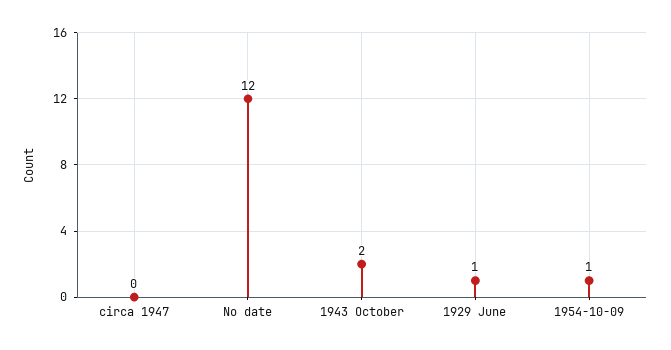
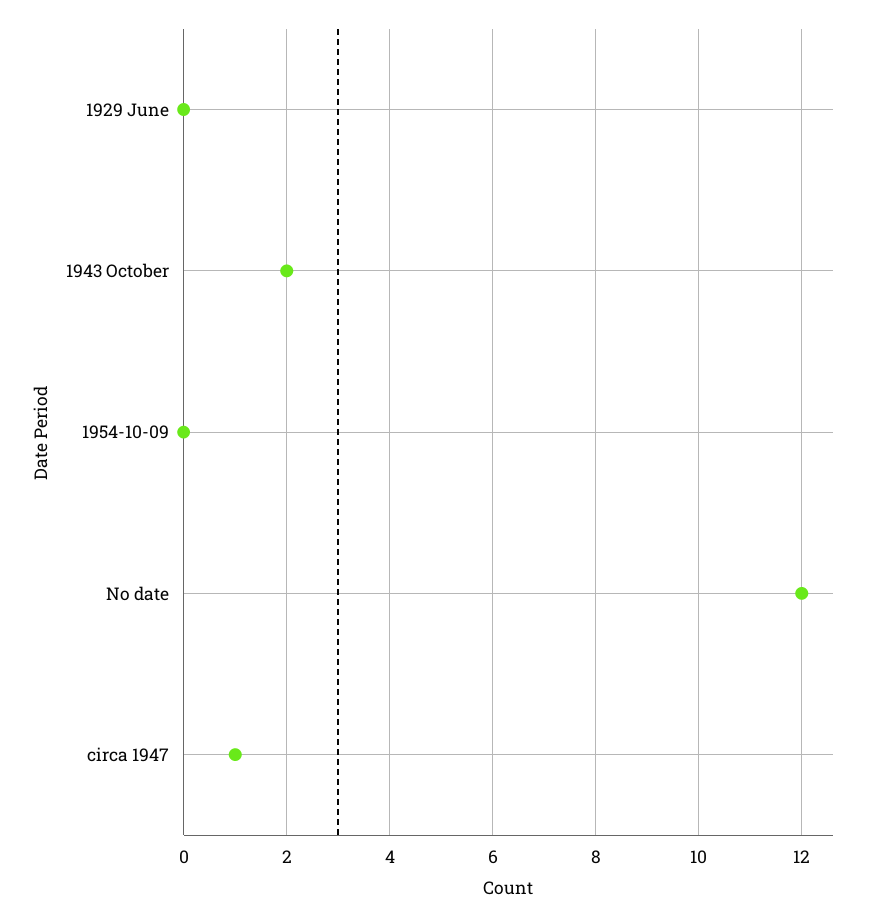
  {
-   "circa 1947": 0,
+   "circa 1947": 1,
    "No date": 12,
    "1943 October": 2,
-   "1929 June": 1,
+   "1929 June": 0,
-   "1954-10-09": 1
+   "1954-10-09": 0
  }

